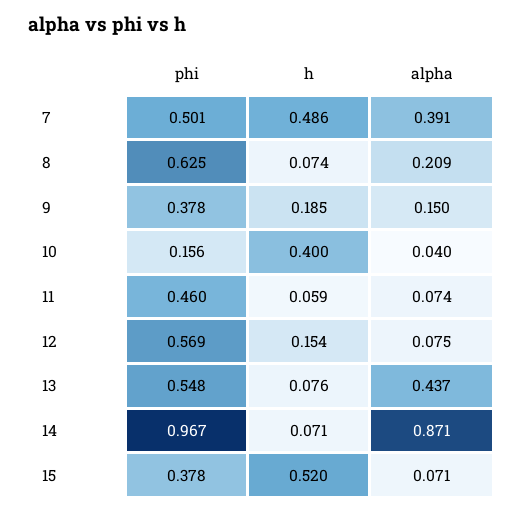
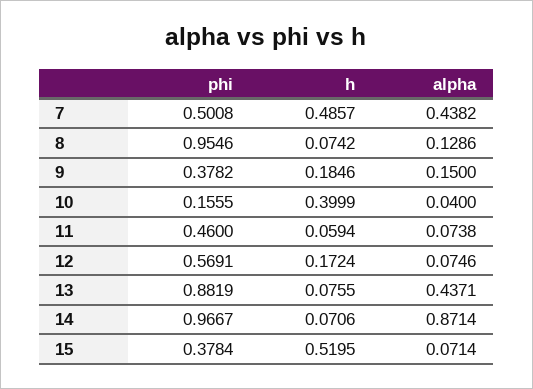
  {
    "phi": {
      "7": 0.5008,
-     "8": 0.625,
+     "8": 0.9546,
      "9": 0.3782,
      "10": 0.1555,
      "11": 0.46,
      "12": 0.5691,
-     "13": 0.548,
+     "13": 0.8819,
      "14": 0.9667,
      "15": 0.3784
    },
    "h": {
      "7": 0.4857,
      "8": 0.0742,
      "9": 0.1846,
      "10": 0.3999,
      "11": 0.0594,
-     "12": 0.154,
+     "12": 0.1724,
      "13": 0.0755,
      "14": 0.0706,
      "15": 0.5195
    },
    "alpha": {
-     "7": 0.391,
+     "7": 0.4382,
-     "8": 0.209,
+     "8": 0.1286,
      "9": 0.15,
      "10": 0.04,
      "11": 0.0738,
      "12": 0.0746,
      "13": 0.4371,
      "14": 0.8714,
      "15": 0.0714
    }
  }

